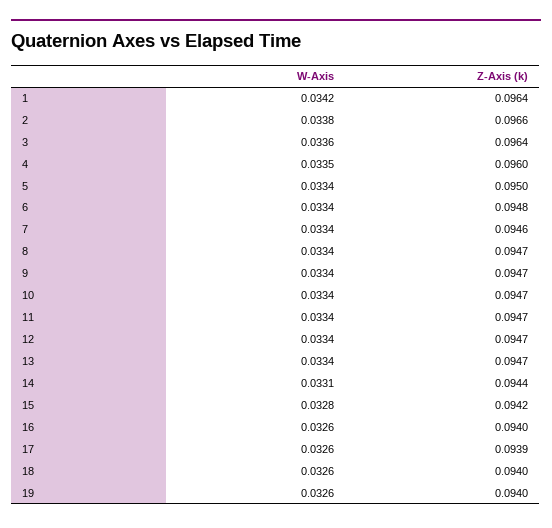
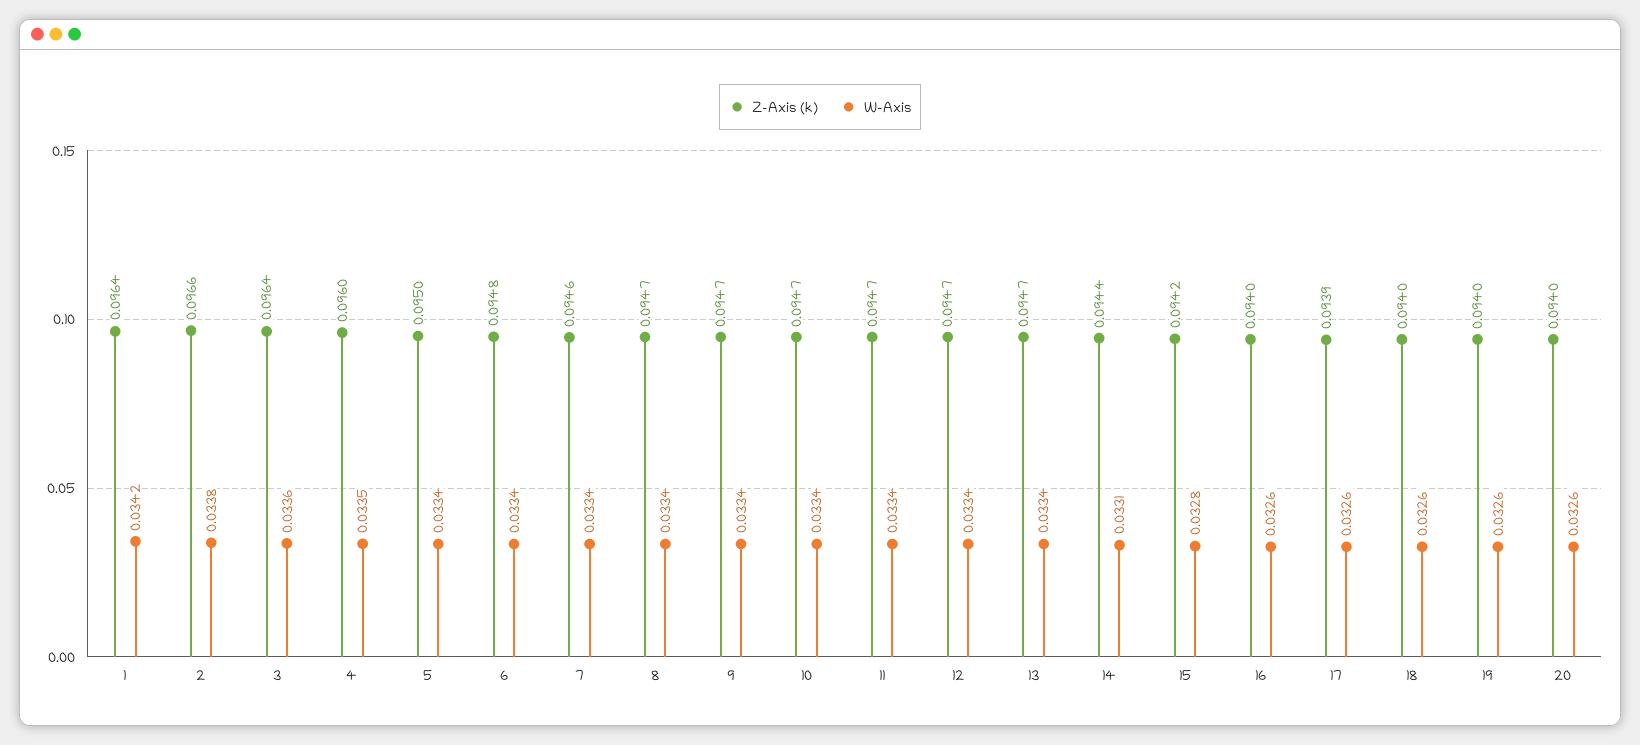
  {
    "W-Axis": {
      "1": 0.0342,
      "2": 0.0338,
      "3": 0.0336,
      "4": 0.0335,
      "5": 0.0334,
      "6": 0.0334,
      "7": 0.0334,
      "8": 0.0334,
      "9": 0.0334,
      "10": 0.0334,
      "11": 0.0334,
      "12": 0.0334,
      "13": 0.0334,
      "14": 0.0331,
      "15": 0.0328,
      "16": 0.0326,
      "17": 0.0326,
      "18": 0.0326,
-     "19": 0.0326
+     "19": 0.0326,
+     "20": 0.0326
    },
    "Z-Axis (k)": {
      "1": 0.0964,
      "2": 0.0966,
      "3": 0.0964,
      "4": 0.096,
      "5": 0.095,
      "6": 0.0948,
      "7": 0.0946,
      "8": 0.0947,
      "9": 0.0947,
      "10": 0.0947,
      "11": 0.0947,
      "12": 0.0947,
      "13": 0.0947,
      "14": 0.0944,
      "15": 0.0942,
      "16": 0.094,
      "17": 0.0939,
      "18": 0.094,
-     "19": 0.094
+     "19": 0.094,
+     "20": 0.094
    }
  }

